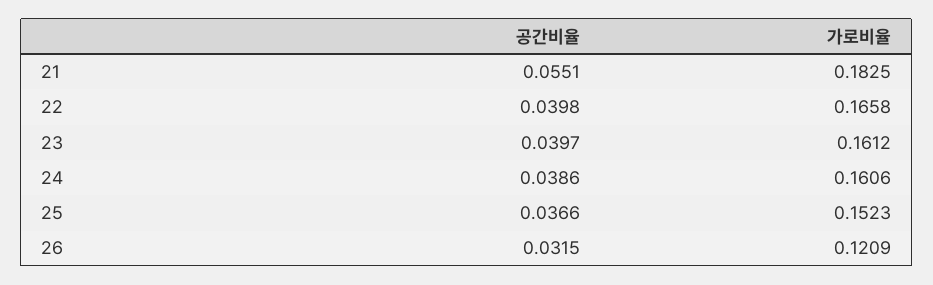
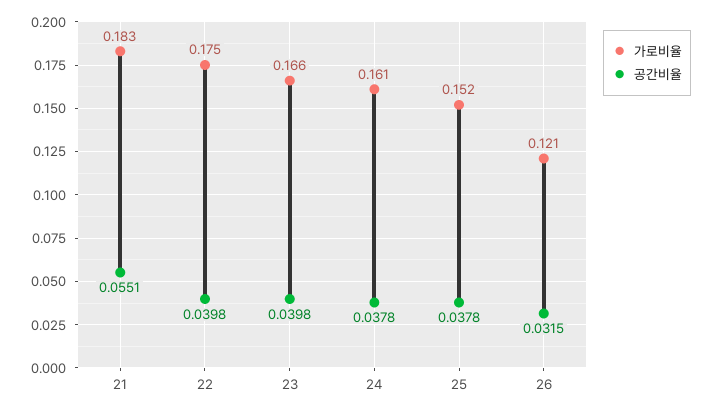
  {
    "공간비율": {
      "21": 0.0551,
      "22": 0.0398,
-     "23": 0.0397,
+     "23": 0.0398,
-     "24": 0.0386,
+     "24": 0.0378,
-     "25": 0.0366,
+     "25": 0.0378,
      "26": 0.0315
    },
    "가로비율": {
      "21": 0.1825,
-     "22": 0.1658,
+     "22": 0.175,
-     "23": 0.1612,
+     "23": 0.166,
      "24": 0.1606,
      "25": 0.1523,
      "26": 0.1209
    }
  }

